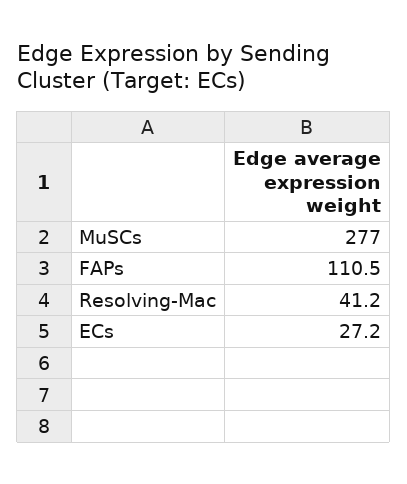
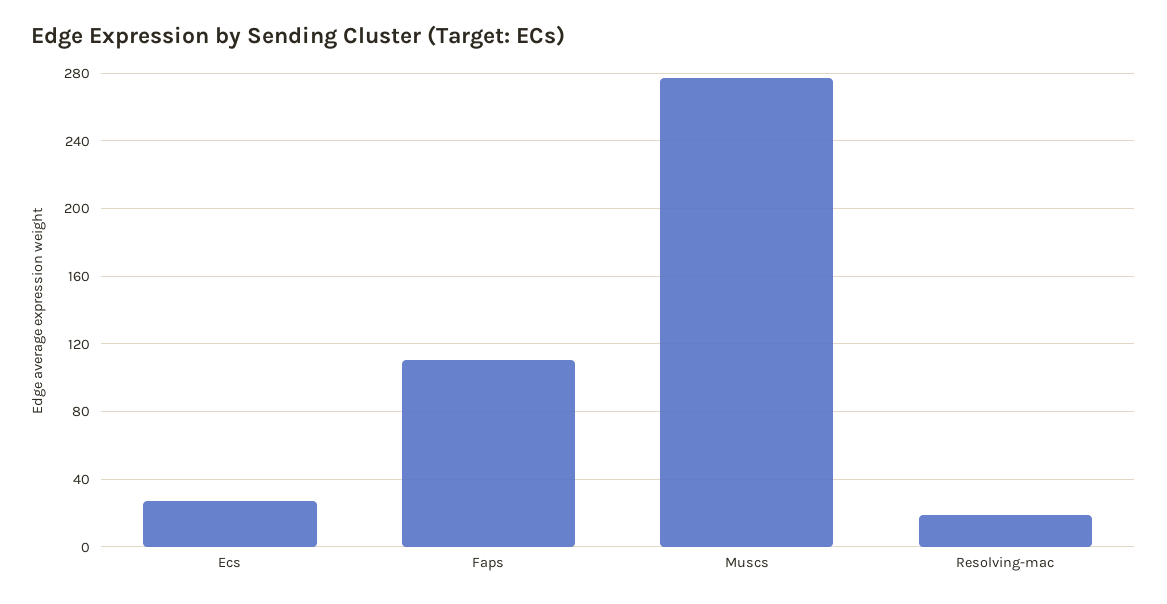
  {
    "MuSCs": 277,
    "FAPs": 110.5,
-   "Resolving-Mac": 41.2,
+   "Resolving-Mac": 20,
    "ECs": 27.2
  }

